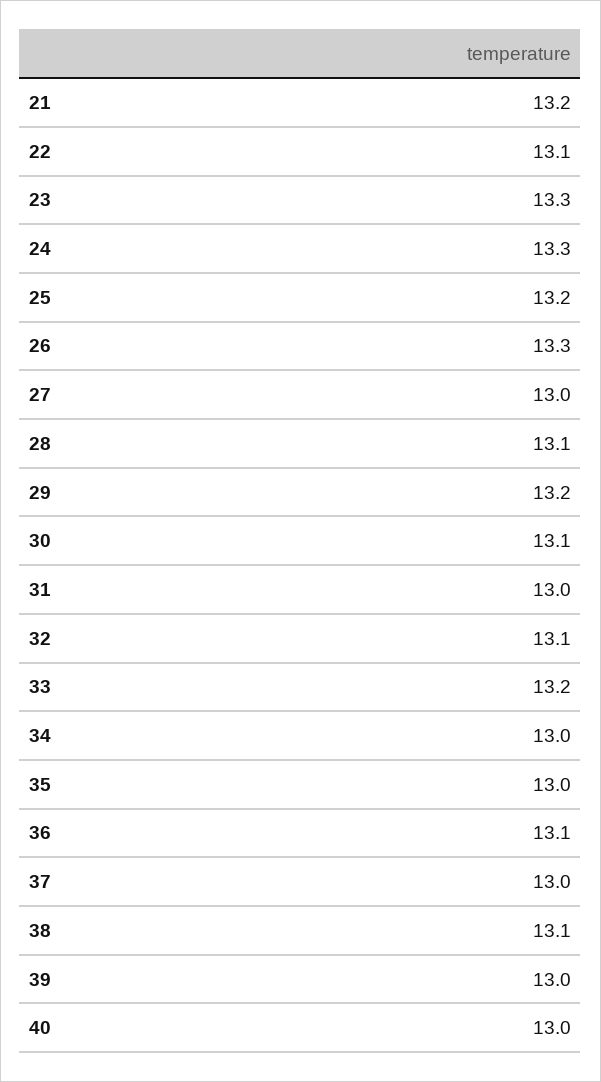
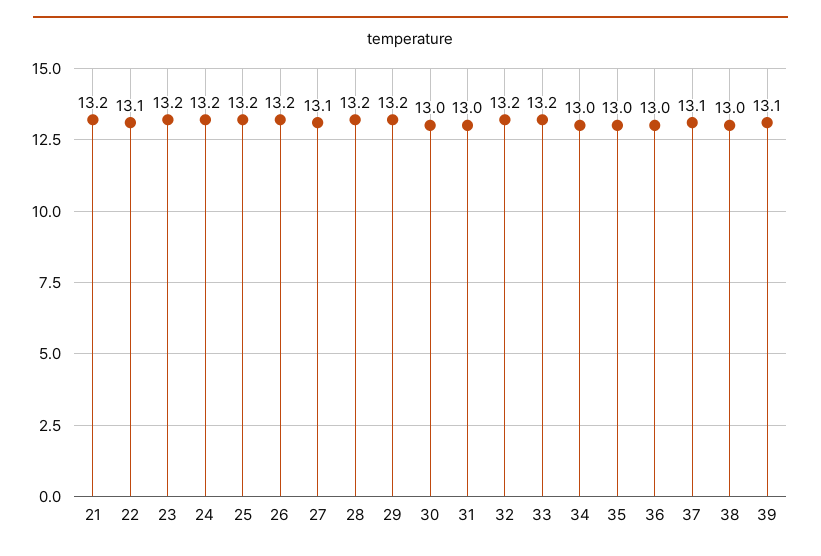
  {
    "21": 13.2,
    "22": 13.1,
-   "23": 13.3,
+   "23": 13.2,
-   "24": 13.3,
+   "24": 13.2,
    "25": 13.2,
-   "26": 13.3,
+   "26": 13.2,
-   "27": 13,
+   "27": 13.1,
-   "28": 13.1,
+   "28": 13.2,
    "29": 13.2,
-   "30": 13.1,
+   "30": 13,
    "31": 13,
-   "32": 13.1,
+   "32": 13.2,
    "33": 13.2,
    "34": 13,
    "35": 13,
-   "36": 13.1,
+   "36": 13,
-   "37": 13,
+   "37": 13.1,
-   "38": 13.1,
+   "38": 13,
-   "39": 13,
+   "39": 13.1
-   "40": 13
  }

